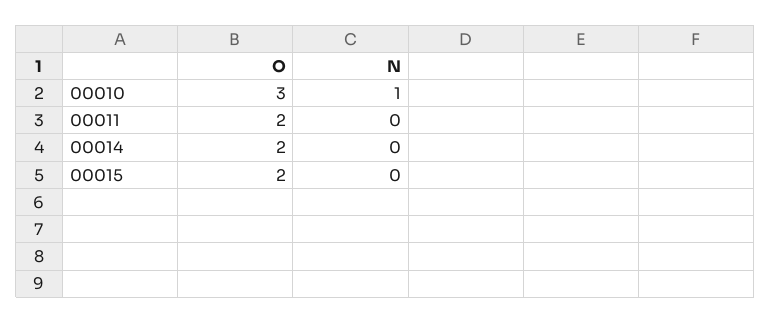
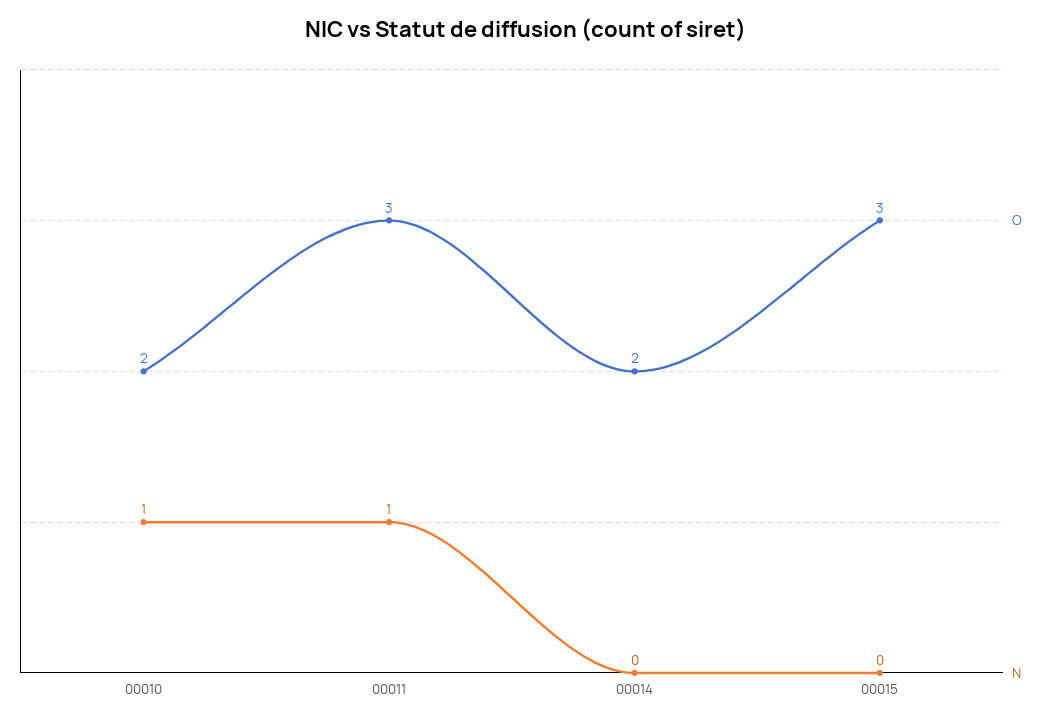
  {
    "O": {
-     "00010": 3,
+     "00010": 2,
-     "00011": 2,
+     "00011": 3,
      "00014": 2,
-     "00015": 2
+     "00015": 3
    },
    "N": {
      "00010": 1,
-     "00011": 0,
+     "00011": 1,
      "00014": 0,
      "00015": 0
    }
  }

